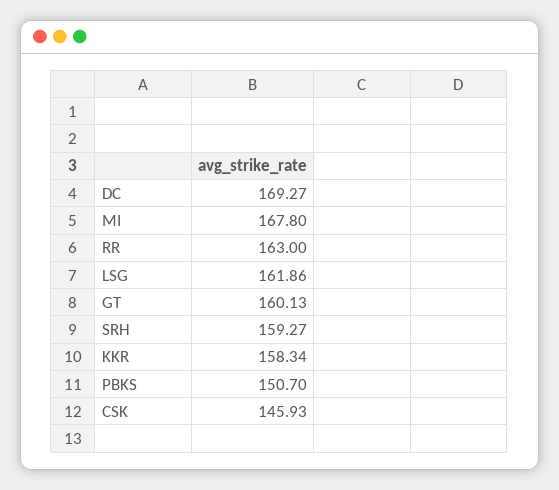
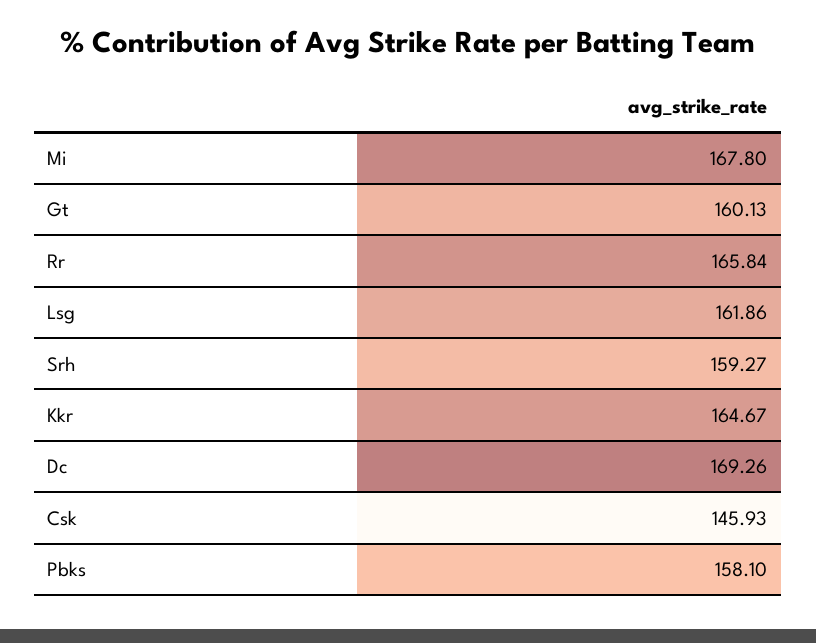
  {
-   "DC": 169.27,
+   "DC": 169.26,
    "MI": 167.8,
-   "RR": 163,
+   "RR": 165.84,
    "LSG": 161.86,
    "GT": 160.13,
    "SRH": 159.27,
-   "KKR": 158.34,
+   "KKR": 164.67,
-   "PBKS": 150.7,
+   "PBKS": 158.1,
    "CSK": 145.93
  }

